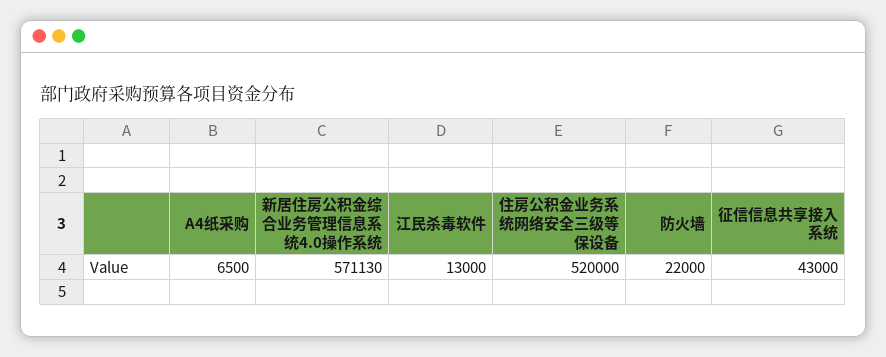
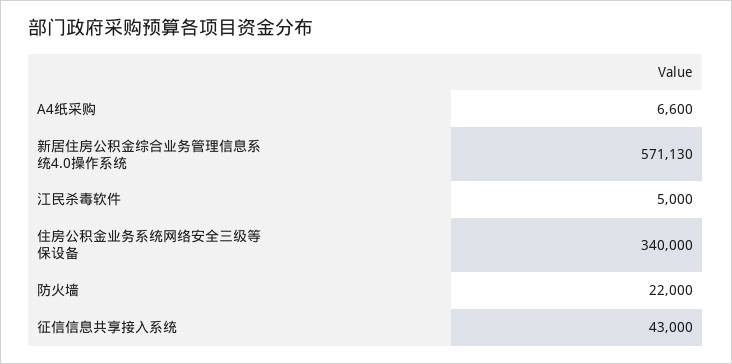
  {
-   "A4纸采购": 6500,
+   "A4纸采购": 6600,
    "新居住房公积金综合业务管理信息系统4.0操作系统": 571130,
-   "江民杀毒软件": 13000,
+   "江民杀毒软件": 5000,
-   "住房公积金业务系统网络安全三级等保设备": 520000,
+   "住房公积金业务系统网络安全三级等保设备": 340000,
    "防火墙": 22000,
    "征信信息共享接入系统": 43000
  }

